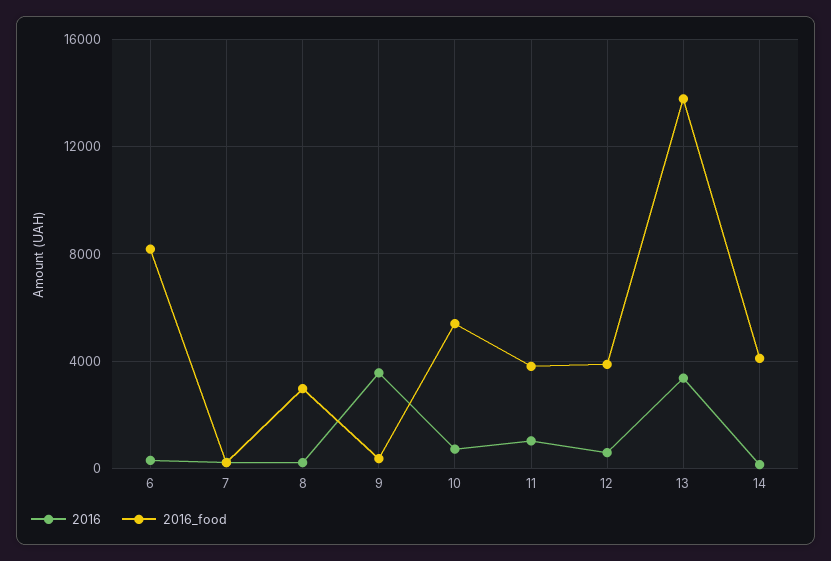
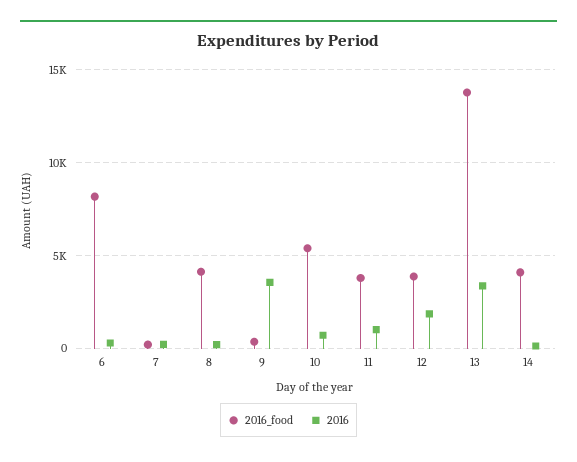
  {
    "2016": {
      "6": 500,
      "7": 0,
      "8": 0,
      "9": 3500,
      "10": 500,
      "11": 1000,
-     "12": 500,
+     "12": 2000,
      "13": 3500,
      "14": 0
    },
    "2016_food": {
      "6": 8000,
      "7": 0,
-     "8": 3000,
+     "8": 4000,
      "9": 500,
      "10": 5500,
      "11": 4000,
      "12": 4000,
      "13": 14000,
      "14": 4000
    }
  }

